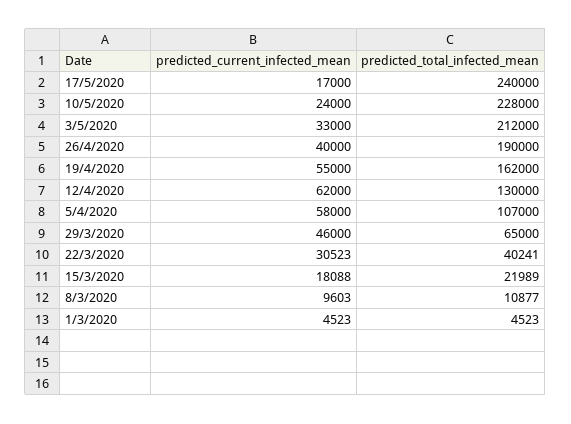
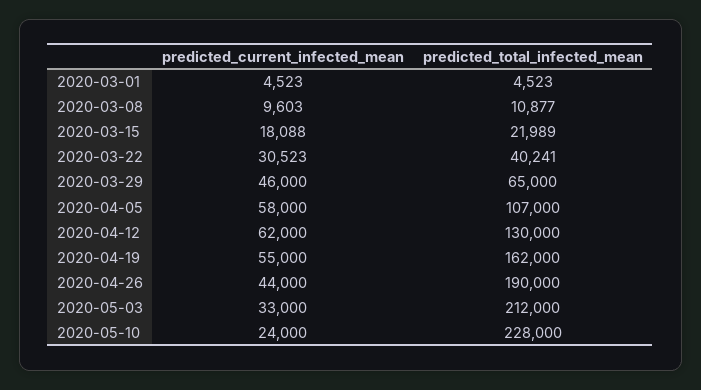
  {
    "predicted_current_infected_mean": {
-     "17/5/2020": 17000,
      "10/5/2020": 24000,
      "3/5/2020": 33000,
-     "26/4/2020": 40000,
+     "26/4/2020": 44000,
      "19/4/2020": 55000,
      "12/4/2020": 62000,
      "5/4/2020": 58000,
      "29/3/2020": 46000,
      "22/3/2020": 30523,
      "15/3/2020": 18088,
      "8/3/2020": 9603,
      "1/3/2020": 4523
    },
    "predicted_total_infected_mean": {
-     "17/5/2020": 240000,
      "10/5/2020": 228000,
      "3/5/2020": 212000,
      "26/4/2020": 190000,
      "19/4/2020": 162000,
      "12/4/2020": 130000,
      "5/4/2020": 107000,
      "29/3/2020": 65000,
      "22/3/2020": 40241,
      "15/3/2020": 21989,
      "8/3/2020": 10877,
      "1/3/2020": 4523
    }
  }

